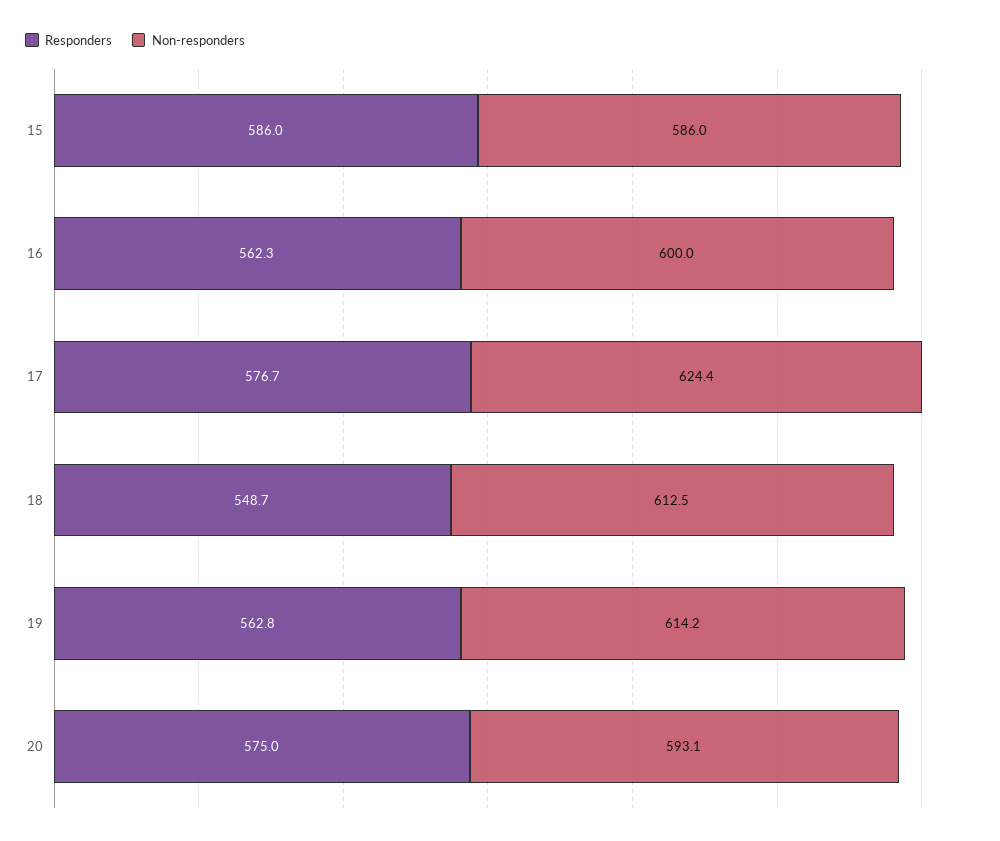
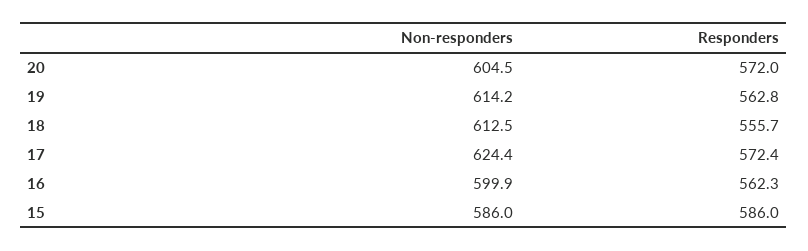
  {
    "Responders": {
      "15": 586,
      "16": 562.3,
-     "17": 576.7,
+     "17": 572.4,
-     "18": 548.7,
+     "18": 555.7,
      "19": 562.8,
-     "20": 575
+     "20": 572
    },
    "Non-responders": {
      "15": 586,
-     "16": 600,
+     "16": 599.9,
      "17": 624.4,
      "18": 612.5,
      "19": 614.2,
-     "20": 593.1
+     "20": 604.5
    }
  }

